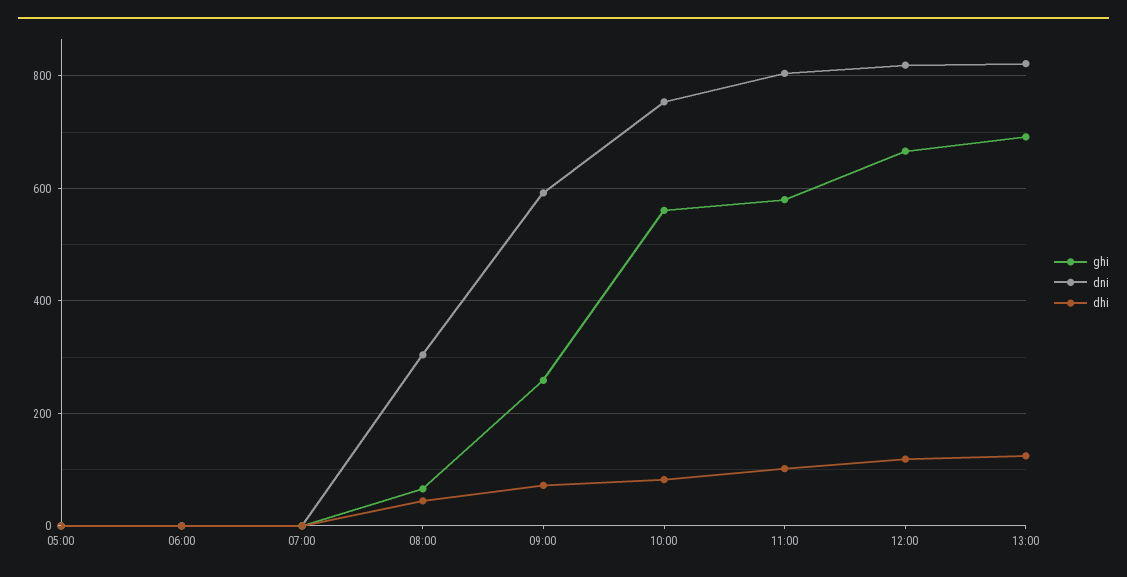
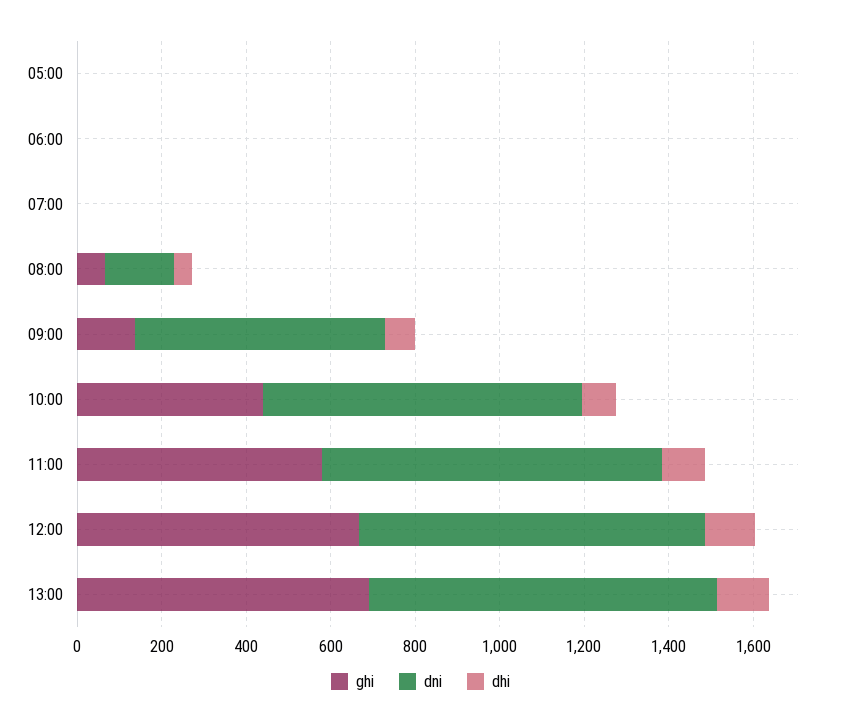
  {
    "ghi": {
      "05:00": 0,
      "06:00": 0,
      "07:00": 0,
      "08:00": 60,
-     "09:00": 260,
+     "09:00": 150,
-     "10:00": 560,
+     "10:00": 450,
      "11:00": 580,
      "12:00": 660,
      "13:00": 700
    },
    "dni": {
      "05:00": 0,
      "06:00": 0,
      "07:00": 0,
-     "08:00": 300,
+     "08:00": 150,
      "09:00": 600,
      "10:00": 760,
      "11:00": 800,
      "12:00": 820,
      "13:00": 820
    },
    "dhi": {
      "05:00": 0,
      "06:00": 0,
      "07:00": 0,
      "08:00": 40,
      "09:00": 80,
      "10:00": 80,
      "11:00": 100,
      "12:00": 120,
      "13:00": 120
    }
  }

